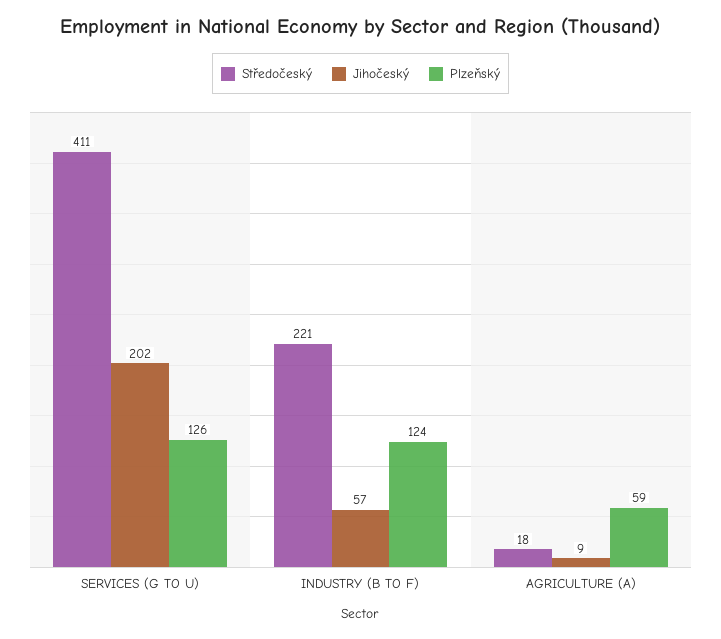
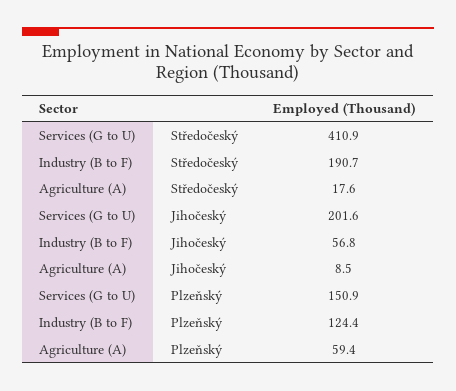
  {
    "Středočeský": {
      "SERVICES (G TO U)": 410.9,
-     "INDUSTRY (B TO F)": 221,
+     "INDUSTRY (B TO F)": 190.7,
      "AGRICULTURE (A)": 17.6
    },
    "Jihočeský": {
      "SERVICES (G TO U)": 201.6,
      "INDUSTRY (B TO F)": 56.8,
      "AGRICULTURE (A)": 8.5
    },
    "Plzeňský": {
-     "SERVICES (G TO U)": 126,
+     "SERVICES (G TO U)": 150.9,
      "INDUSTRY (B TO F)": 124.4,
      "AGRICULTURE (A)": 59.4
    }
  }

